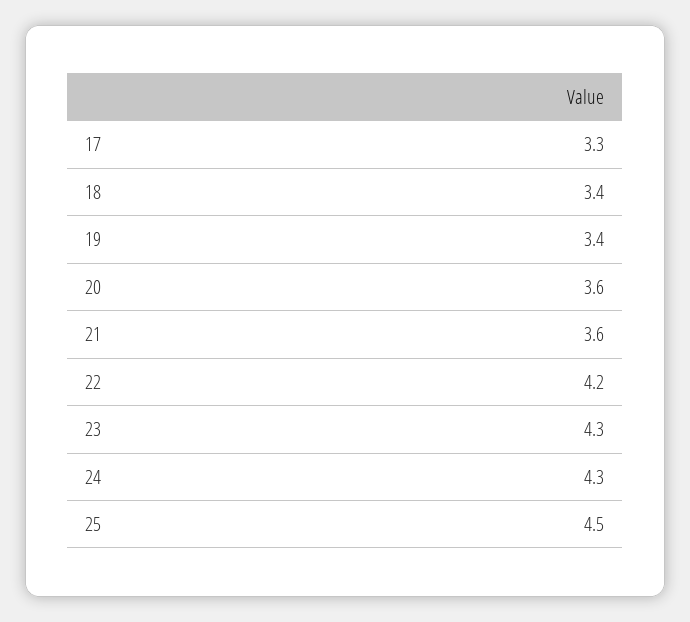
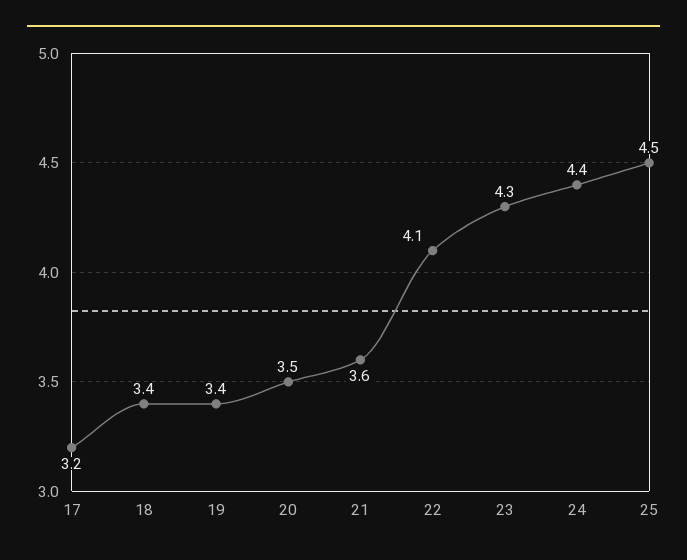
  {
-   "17": 3.3,
+   "17": 3.2,
    "18": 3.4,
    "19": 3.4,
-   "20": 3.6,
+   "20": 3.5,
    "21": 3.6,
-   "22": 4.2,
+   "22": 4.1,
    "23": 4.3,
-   "24": 4.3,
+   "24": 4.4,
    "25": 4.5
  }

